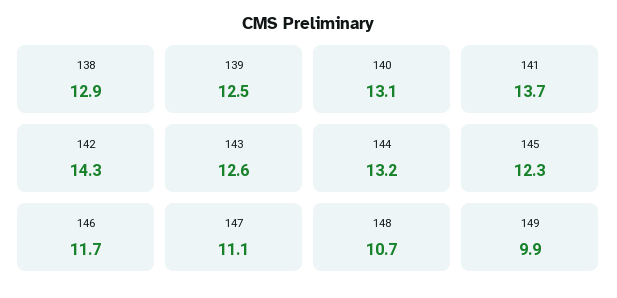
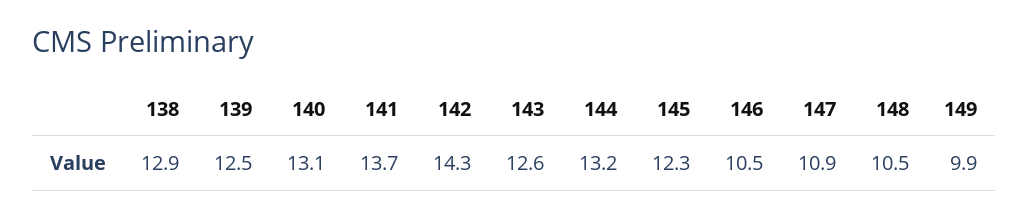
  {
    "138": 12.9,
    "139": 12.5,
    "140": 13.1,
    "141": 13.7,
    "142": 14.3,
    "143": 12.6,
    "144": 13.2,
    "145": 12.3,
-   "146": 11.7,
+   "146": 10.5,
-   "147": 11.1,
+   "147": 10.9,
-   "148": 10.7,
+   "148": 10.5,
    "149": 9.9
  }

